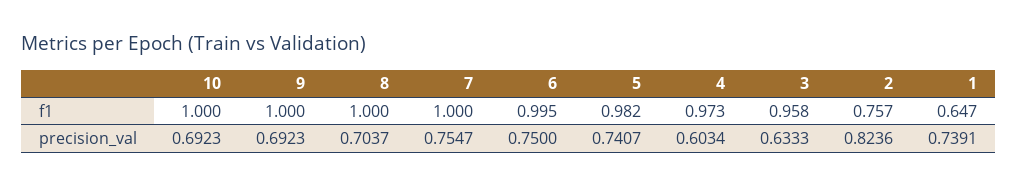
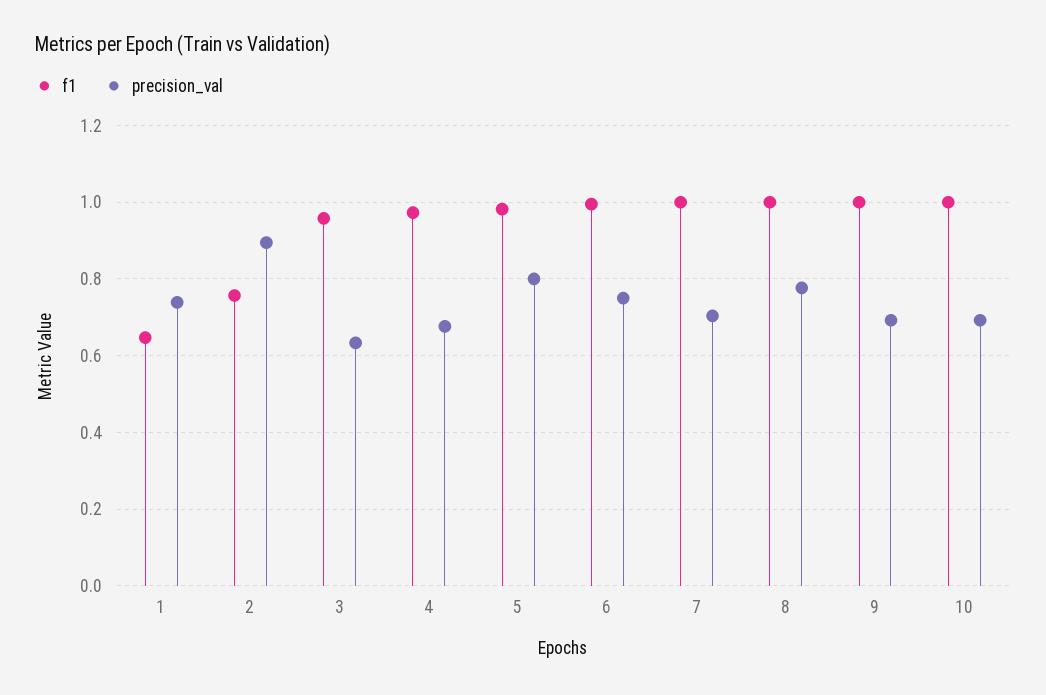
  {
    "f1": {
      "10": 1,
      "9": 1,
      "8": 1,
      "7": 1,
      "6": 0.995,
      "5": 0.982,
      "4": 0.973,
      "3": 0.958,
      "2": 0.757,
      "1": 0.647
    },
    "precision_val": {
      "10": 0.6923,
      "9": 0.6923,
-     "8": 0.7037,
+     "8": 0.78,
-     "7": 0.7547,
+     "7": 0.7,
      "6": 0.75,
-     "5": 0.7407,
+     "5": 0.8,
-     "4": 0.6034,
+     "4": 0.68,
      "3": 0.6333,
-     "2": 0.8236,
+     "2": 0.9,
      "1": 0.7391
    }
  }

